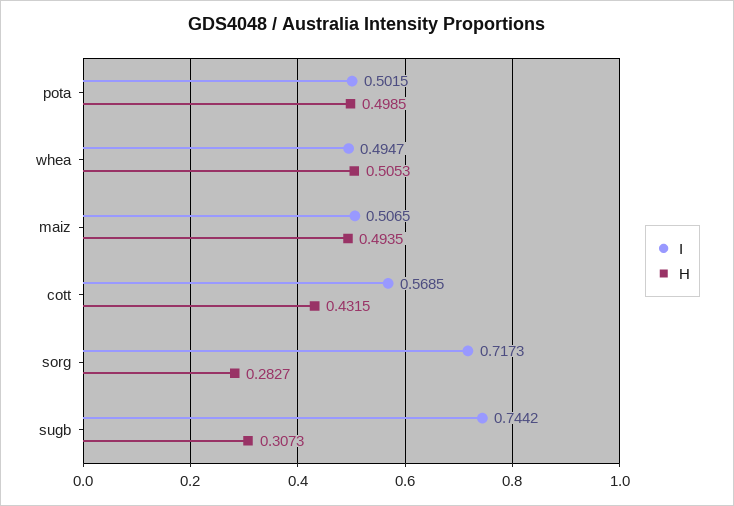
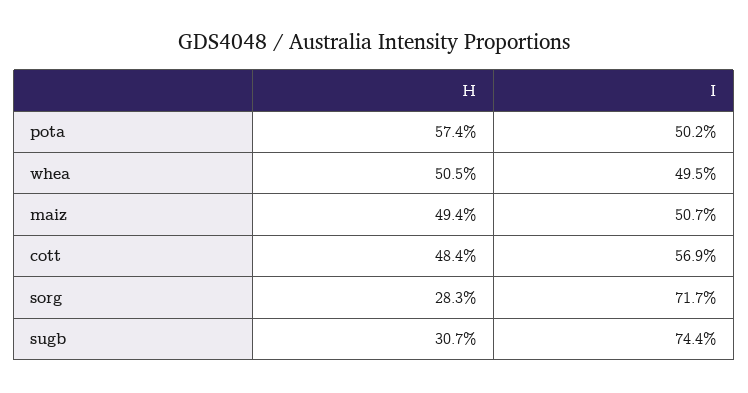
  {
    "I": {
      "pota": 0.5015,
      "whea": 0.4947,
      "maiz": 0.5065,
      "cott": 0.5685,
      "sorg": 0.7173,
      "sugb": 0.7442
    },
    "H": {
-     "pota": 0.4985,
+     "pota": 0.574,
      "whea": 0.5053,
      "maiz": 0.4935,
-     "cott": 0.4315,
+     "cott": 0.484,
      "sorg": 0.2827,
      "sugb": 0.3073
    }
  }

